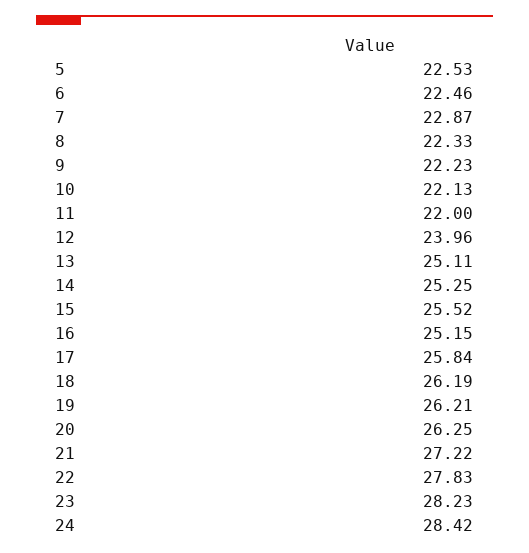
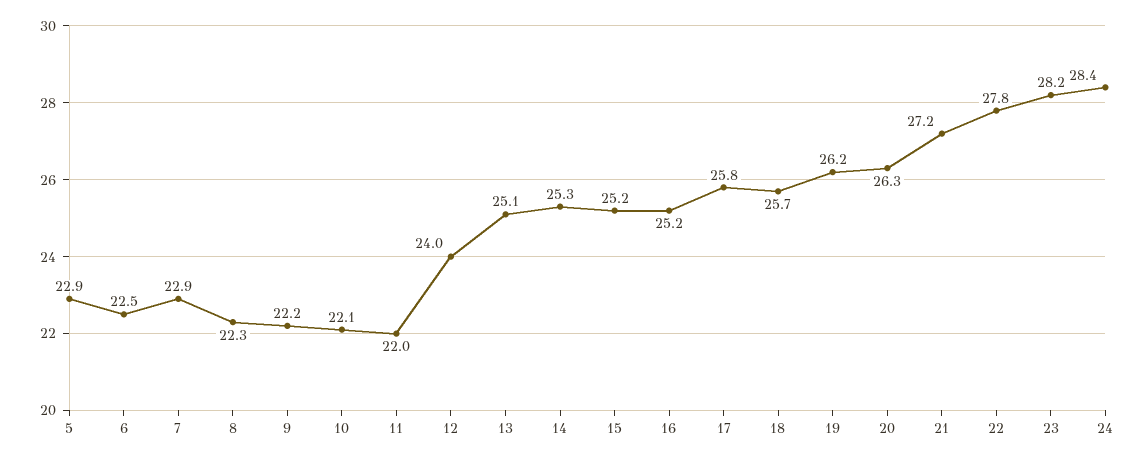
  {
-   "5": 22.53,
+   "5": 22.9,
    "6": 22.46,
    "7": 22.87,
    "8": 22.33,
    "9": 22.23,
    "10": 22.13,
    "11": 22,
    "12": 23.96,
    "13": 25.11,
    "14": 25.25,
-   "15": 25.52,
+   "15": 25.2,
    "16": 25.15,
    "17": 25.84,
-   "18": 26.19,
+   "18": 25.7,
    "19": 26.21,
    "20": 26.25,
    "21": 27.22,
    "22": 27.83,
    "23": 28.23,
    "24": 28.42
  }

